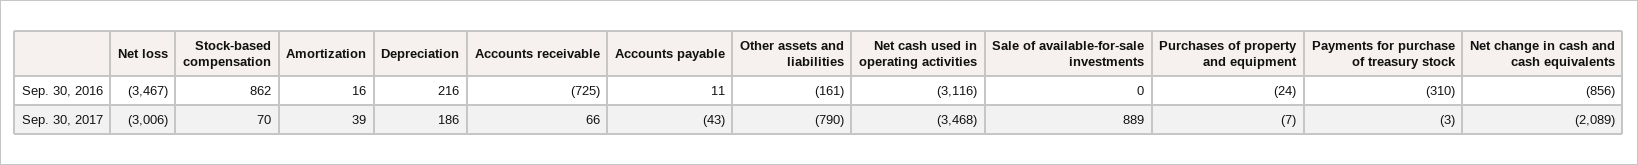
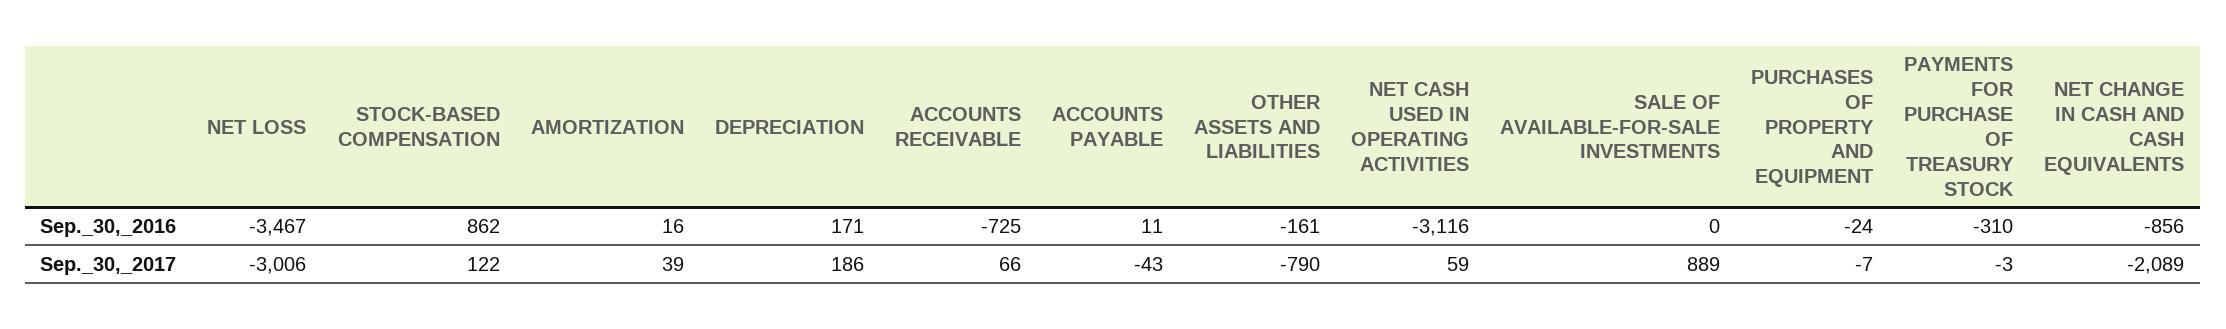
  {
    "Net loss": {
      "Sep. 30, 2016": -3467,
      "Sep. 30, 2017": -3006
    },
    "Stock-based compensation": {
      "Sep. 30, 2016": 862,
-     "Sep. 30, 2017": 70
+     "Sep. 30, 2017": 122
    },
    "Amortization": {
      "Sep. 30, 2016": 16,
      "Sep. 30, 2017": 39
    },
    "Depreciation": {
-     "Sep. 30, 2016": 216,
+     "Sep. 30, 2016": 171,
      "Sep. 30, 2017": 186
    },
    "Accounts receivable": {
      "Sep. 30, 2016": -725,
      "Sep. 30, 2017": 66
    },
    "Accounts payable": {
      "Sep. 30, 2016": 11,
      "Sep. 30, 2017": -43
    },
    "Other assets and liabilities": {
      "Sep. 30, 2016": -161,
      "Sep. 30, 2017": -790
    },
    "Net cash used in operating activities": {
      "Sep. 30, 2016": -3116,
-     "Sep. 30, 2017": -3468
+     "Sep. 30, 2017": 59
    },
    "Sale of available-for-sale investments": {
      "Sep. 30, 2016": 0,
      "Sep. 30, 2017": 889
    },
    "Purchases of property and equipment": {
      "Sep. 30, 2016": -24,
      "Sep. 30, 2017": -7
    },
    "Payments for purchase of treasury stock": {
      "Sep. 30, 2016": -310,
      "Sep. 30, 2017": -3
    },
    "Net change in cash and cash equivalents": {
      "Sep. 30, 2016": -856,
      "Sep. 30, 2017": -2089
    }
  }

